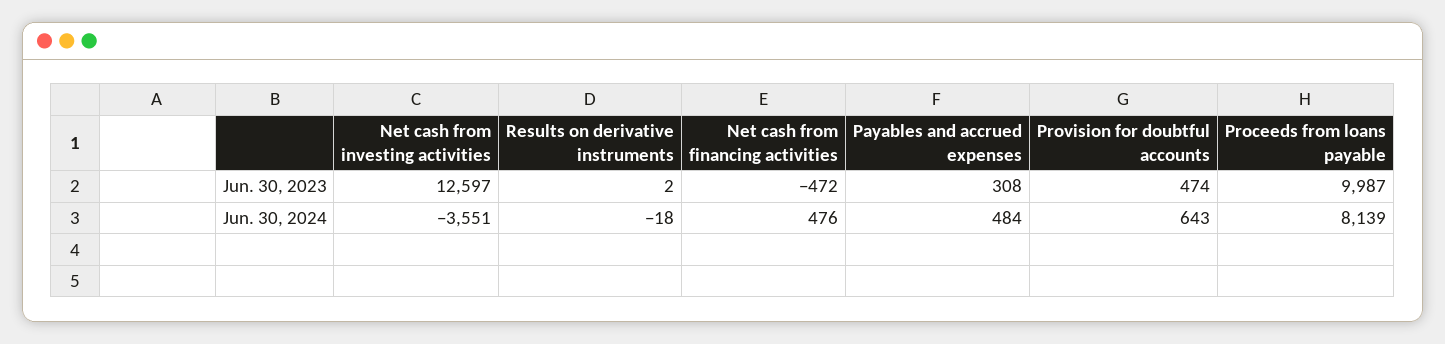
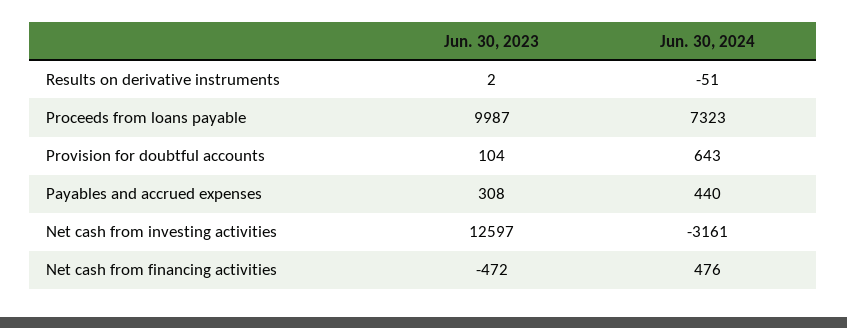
  {
    "Net cash from investing activities": {
      "Jun. 30, 2023": 12597,
-     "Jun. 30, 2024": -3551
+     "Jun. 30, 2024": -3161
    },
    "Results on derivative instruments": {
      "Jun. 30, 2023": 2,
-     "Jun. 30, 2024": -18
+     "Jun. 30, 2024": -51
    },
    "Net cash from financing activities": {
      "Jun. 30, 2023": -472,
      "Jun. 30, 2024": 476
    },
    "Payables and accrued expenses": {
      "Jun. 30, 2023": 308,
-     "Jun. 30, 2024": 484
+     "Jun. 30, 2024": 440
    },
    "Provision for doubtful accounts": {
-     "Jun. 30, 2023": 474,
+     "Jun. 30, 2023": 104,
      "Jun. 30, 2024": 643
    },
    "Proceeds from loans payable": {
      "Jun. 30, 2023": 9987,
-     "Jun. 30, 2024": 8139
+     "Jun. 30, 2024": 7323
    }
  }

